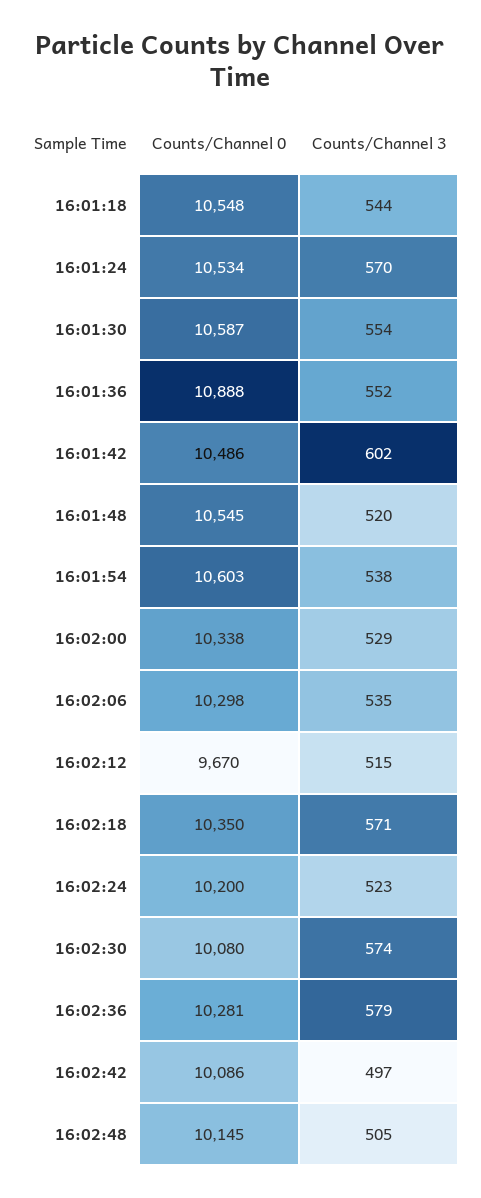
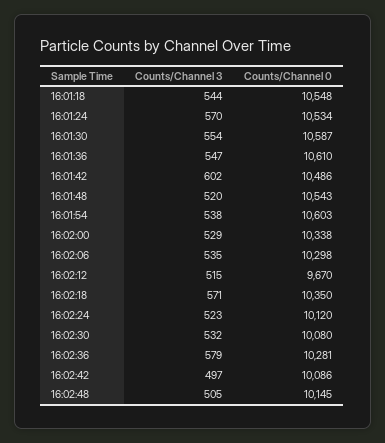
  {
    "Counts/Channel 0": {
      "16:01:18": 10548,
      "16:01:24": 10534,
      "16:01:30": 10587,
-     "16:01:36": 10888,
+     "16:01:36": 10610,
      "16:01:42": 10486,
-     "16:01:48": 10545,
+     "16:01:48": 10543,
      "16:01:54": 10603,
      "16:02:00": 10338,
      "16:02:06": 10298,
      "16:02:12": 9670,
      "16:02:18": 10350,
-     "16:02:24": 10200,
+     "16:02:24": 10120,
      "16:02:30": 10080,
      "16:02:36": 10281,
      "16:02:42": 10086,
      "16:02:48": 10145
    },
    "Counts/Channel 3": {
      "16:01:18": 544,
      "16:01:24": 570,
      "16:01:30": 554,
-     "16:01:36": 552,
+     "16:01:36": 547,
      "16:01:42": 602,
      "16:01:48": 520,
      "16:01:54": 538,
      "16:02:00": 529,
      "16:02:06": 535,
      "16:02:12": 515,
      "16:02:18": 571,
      "16:02:24": 523,
-     "16:02:30": 574,
+     "16:02:30": 532,
      "16:02:36": 579,
      "16:02:42": 497,
      "16:02:48": 505
    }
  }

